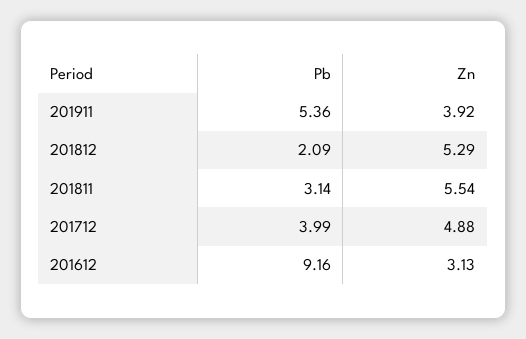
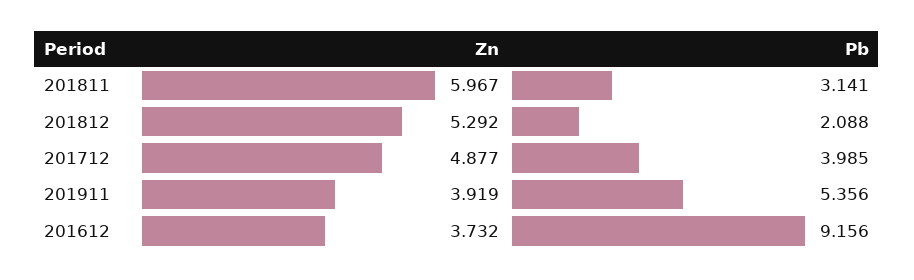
  {
    "Pb": {
      "201911": 5.356,
      "201812": 2.088,
      "201811": 3.141,
      "201712": 3.985,
      "201612": 9.156
    },
    "Zn": {
      "201911": 3.919,
      "201812": 5.292,
-     "201811": 5.54,
+     "201811": 5.967,
      "201712": 4.877,
-     "201612": 3.13
+     "201612": 3.732
    }
  }

